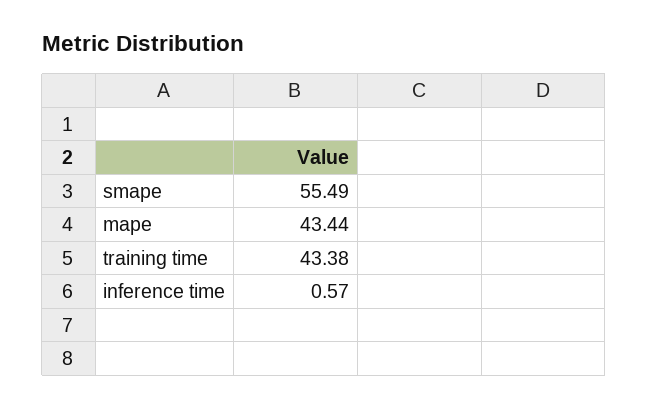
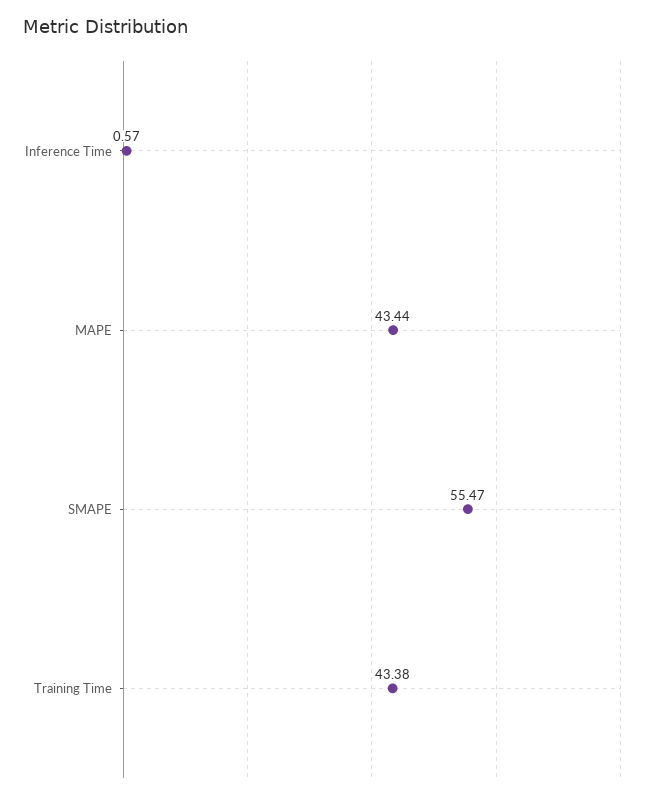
  {
-   "smape": 55.49,
+   "smape": 55.47,
    "mape": 43.44,
    "training time": 43.38,
    "inference time": 0.57
  }

